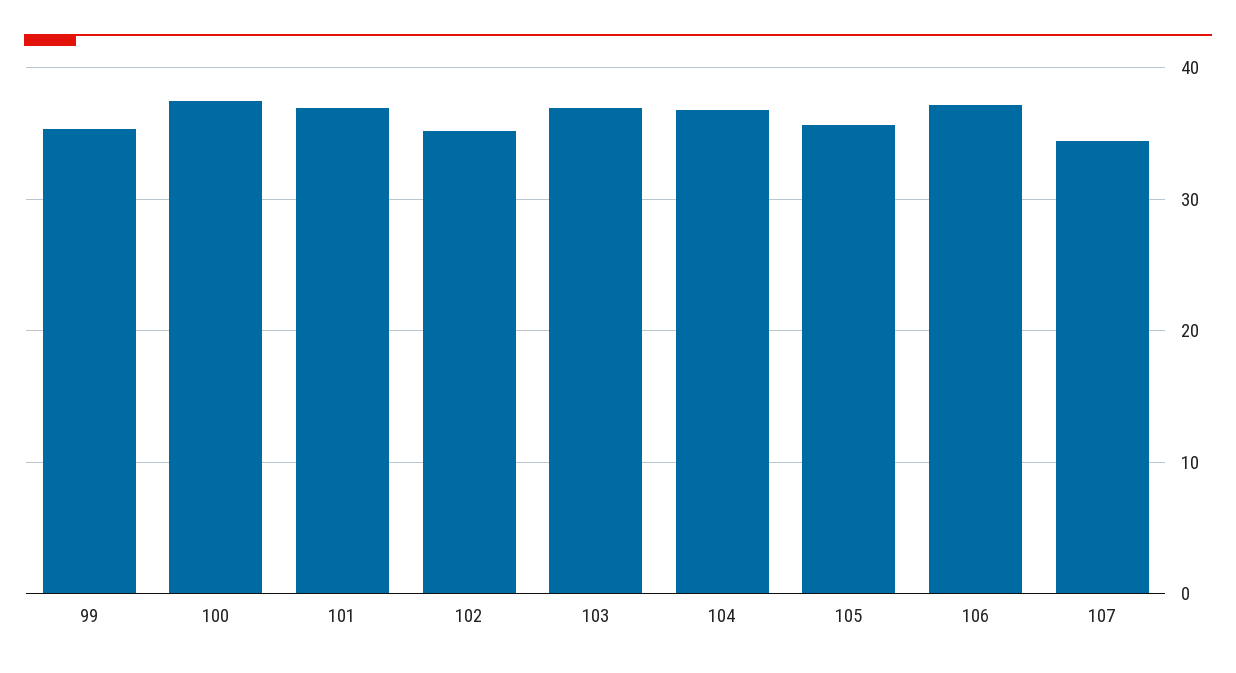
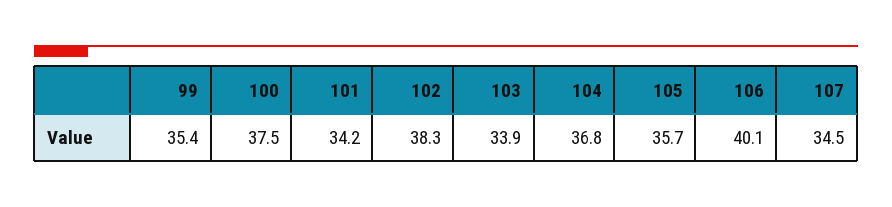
  {
    "99": 35.4,
    "100": 37.5,
-   "101": 37,
+   "101": 34.2,
-   "102": 35,
+   "102": 38.3,
-   "103": 37,
+   "103": 33.9,
    "104": 36.8,
    "105": 35.7,
-   "106": 37,
+   "106": 40.1,
    "107": 34.5
  }

